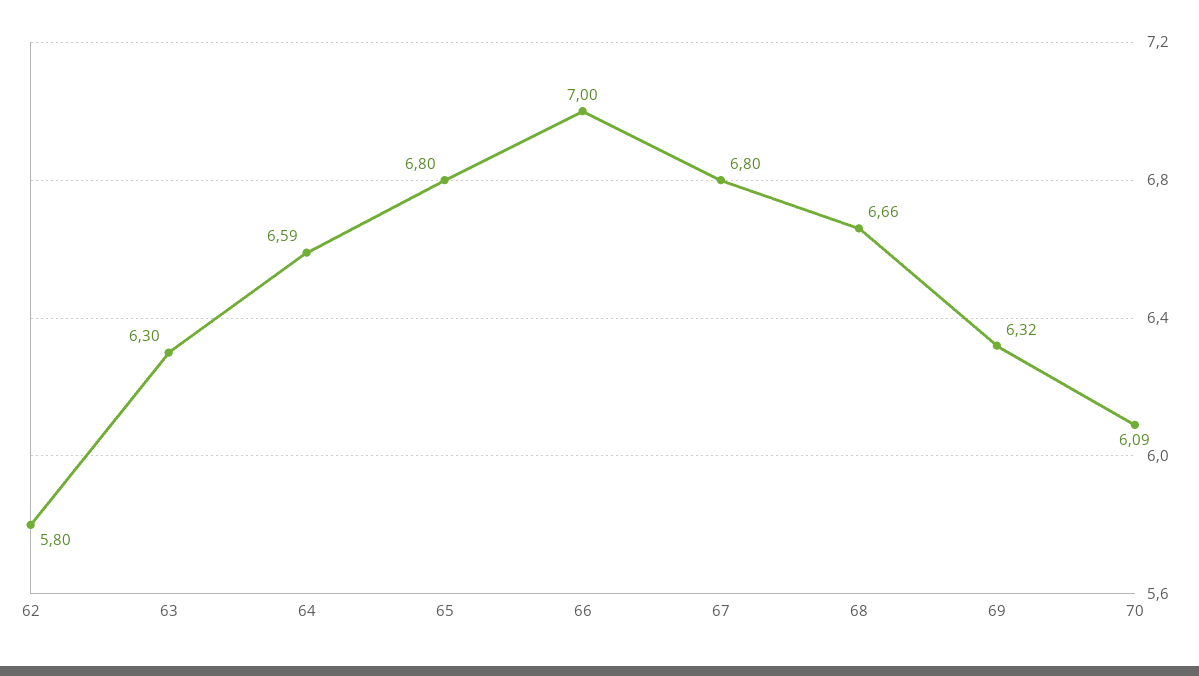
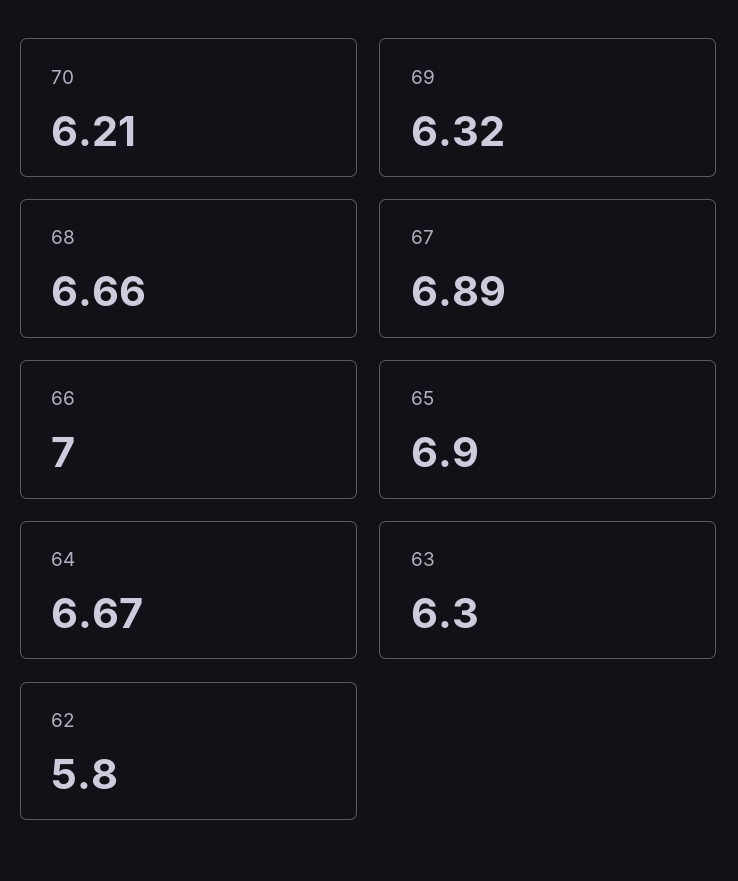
  {
    "62": 5.8,
    "63": 6.3,
-   "64": 6.59,
+   "64": 6.67,
-   "65": 6.8,
+   "65": 6.9,
    "66": 7,
-   "67": 6.8,
+   "67": 6.89,
    "68": 6.66,
    "69": 6.32,
-   "70": 6.09
+   "70": 6.21
  }

